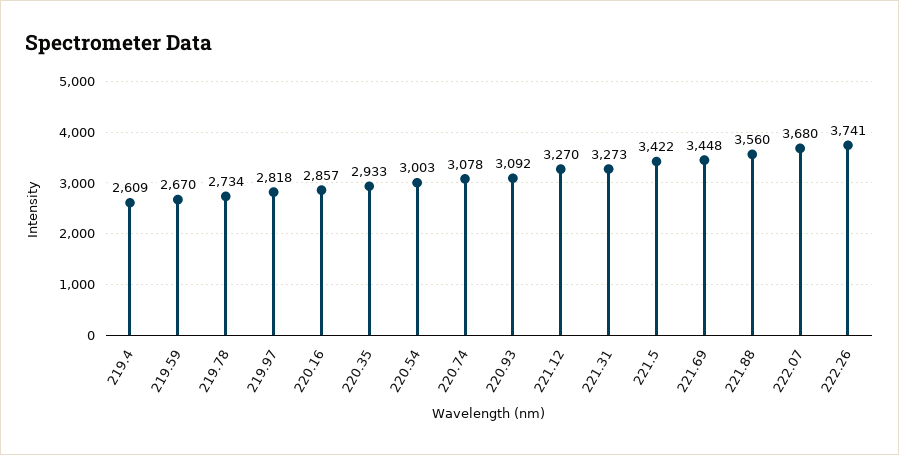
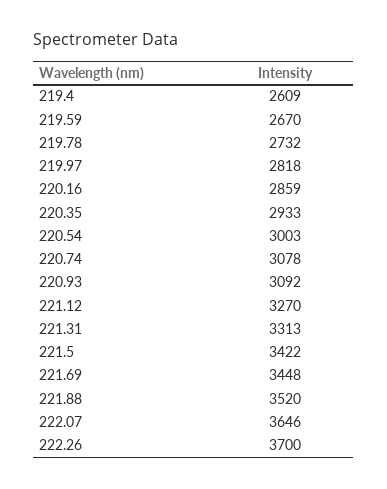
  {
    "219.4": 2609,
    "219.59": 2670,
-   "219.78": 2734,
+   "219.78": 2732,
    "219.97": 2818,
-   "220.16": 2857,
+   "220.16": 2859,
    "220.35": 2933,
    "220.54": 3003,
    "220.74": 3078,
    "220.93": 3092,
    "221.12": 3270,
-   "221.31": 3273,
+   "221.31": 3313,
    "221.5": 3422,
    "221.69": 3448,
-   "221.88": 3560,
+   "221.88": 3520,
-   "222.07": 3680,
+   "222.07": 3646,
-   "222.26": 3741
+   "222.26": 3700
  }

